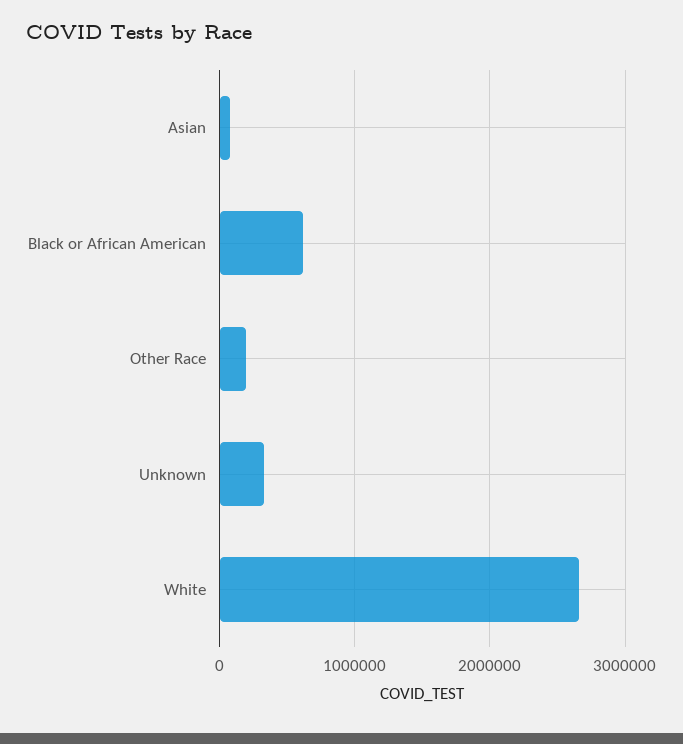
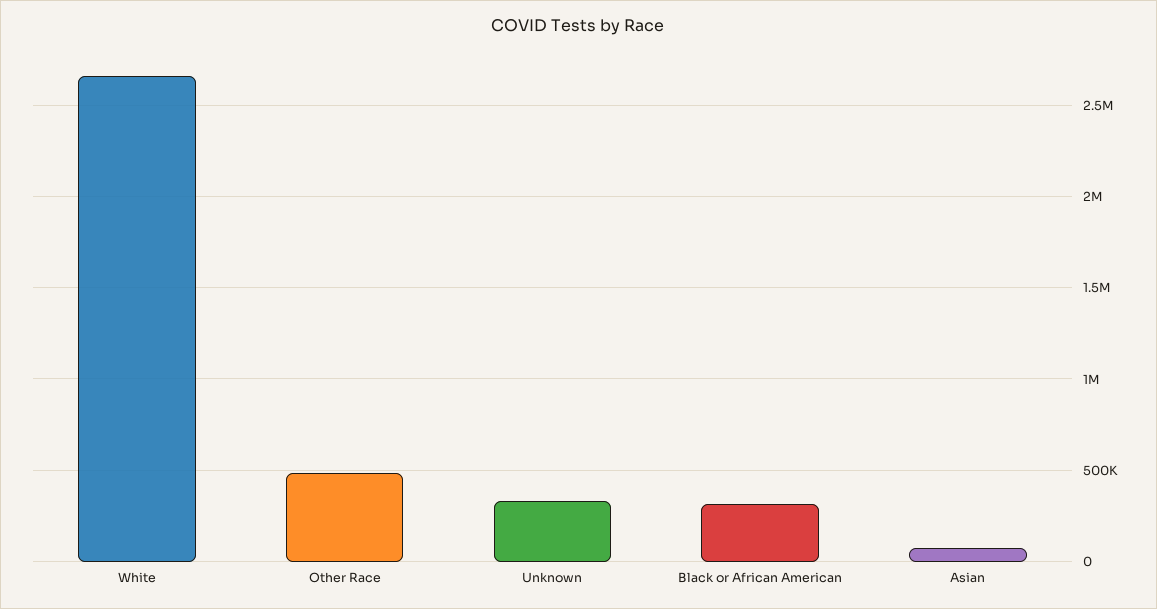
  {
    "Asian": 100000,
-   "Black or African American": 600000,
+   "Black or African American": 300000,
-   "Other Race": 200000,
+   "Other Race": 500000,
    "Unknown": 350000,
    "White": 2650000
  }

